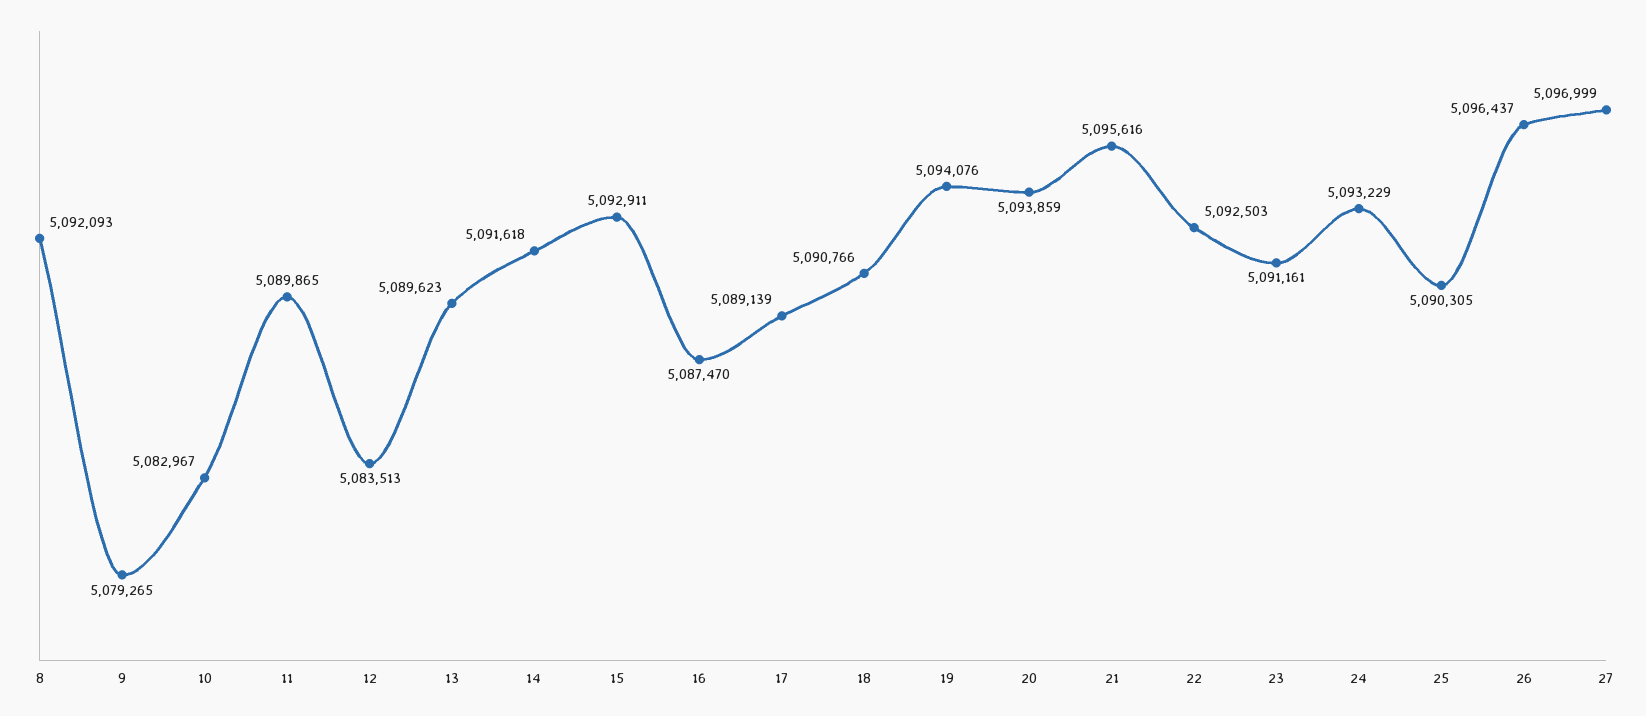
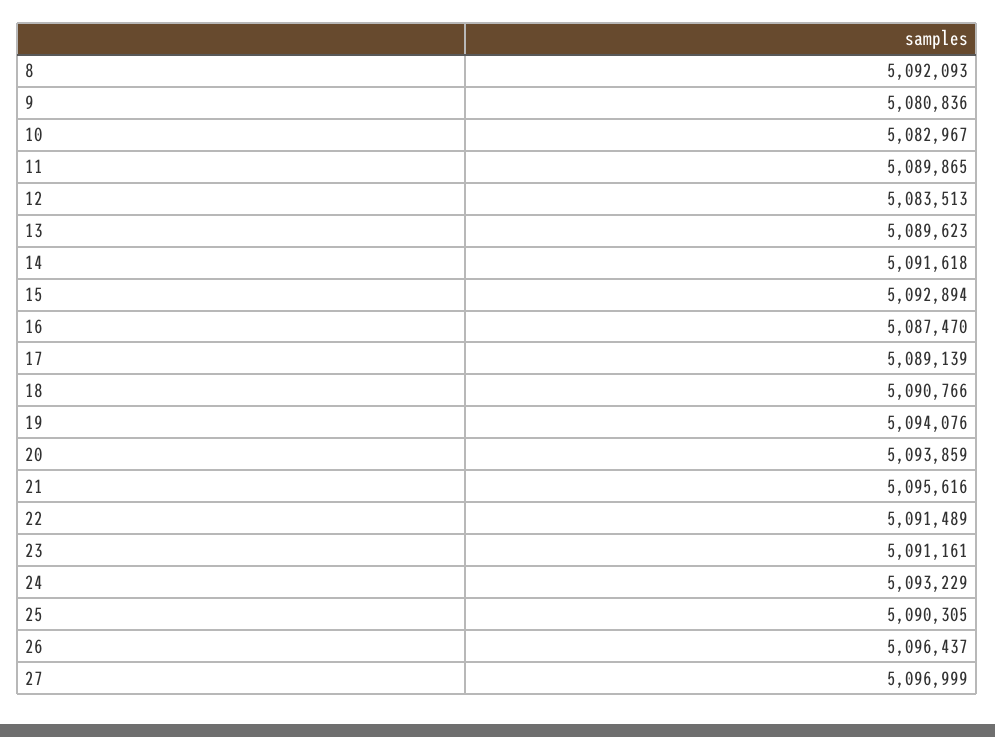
  {
    "8": 5092093,
-   "9": 5079265,
+   "9": 5080836,
    "10": 5082967,
    "11": 5089865,
    "12": 5083513,
    "13": 5089623,
    "14": 5091618,
-   "15": 5092911,
+   "15": 5092894,
    "16": 5087470,
    "17": 5089139,
    "18": 5090766,
    "19": 5094076,
    "20": 5093859,
    "21": 5095616,
-   "22": 5092503,
+   "22": 5091489,
    "23": 5091161,
    "24": 5093229,
    "25": 5090305,
    "26": 5096437,
    "27": 5096999
  }

